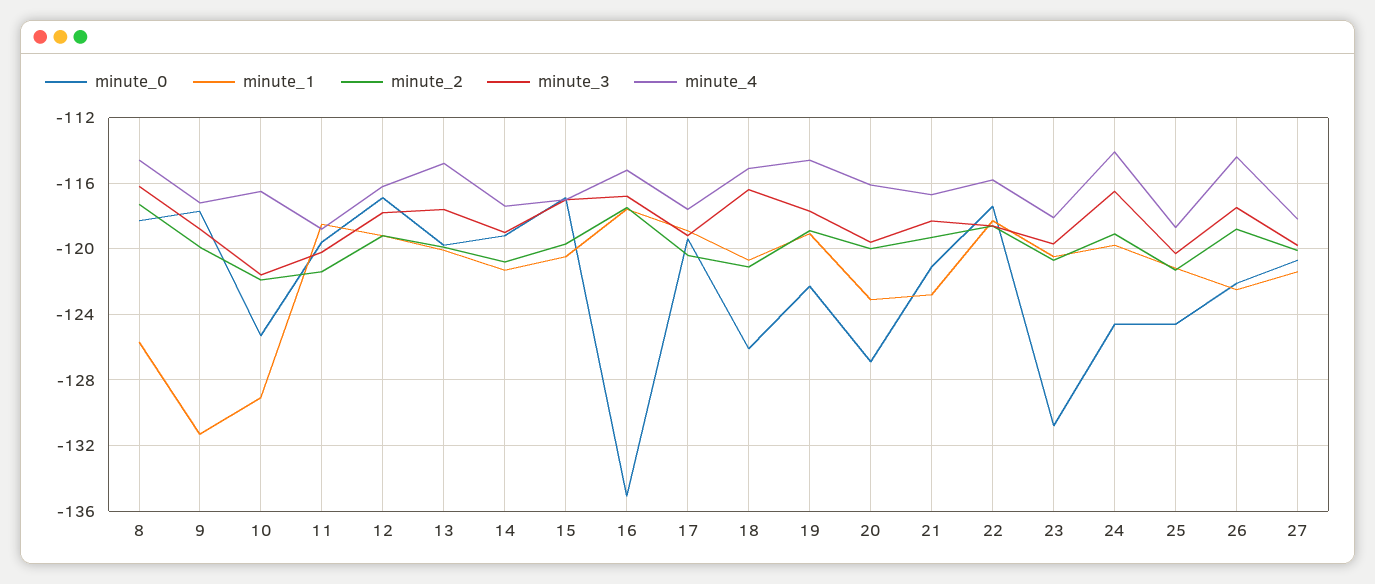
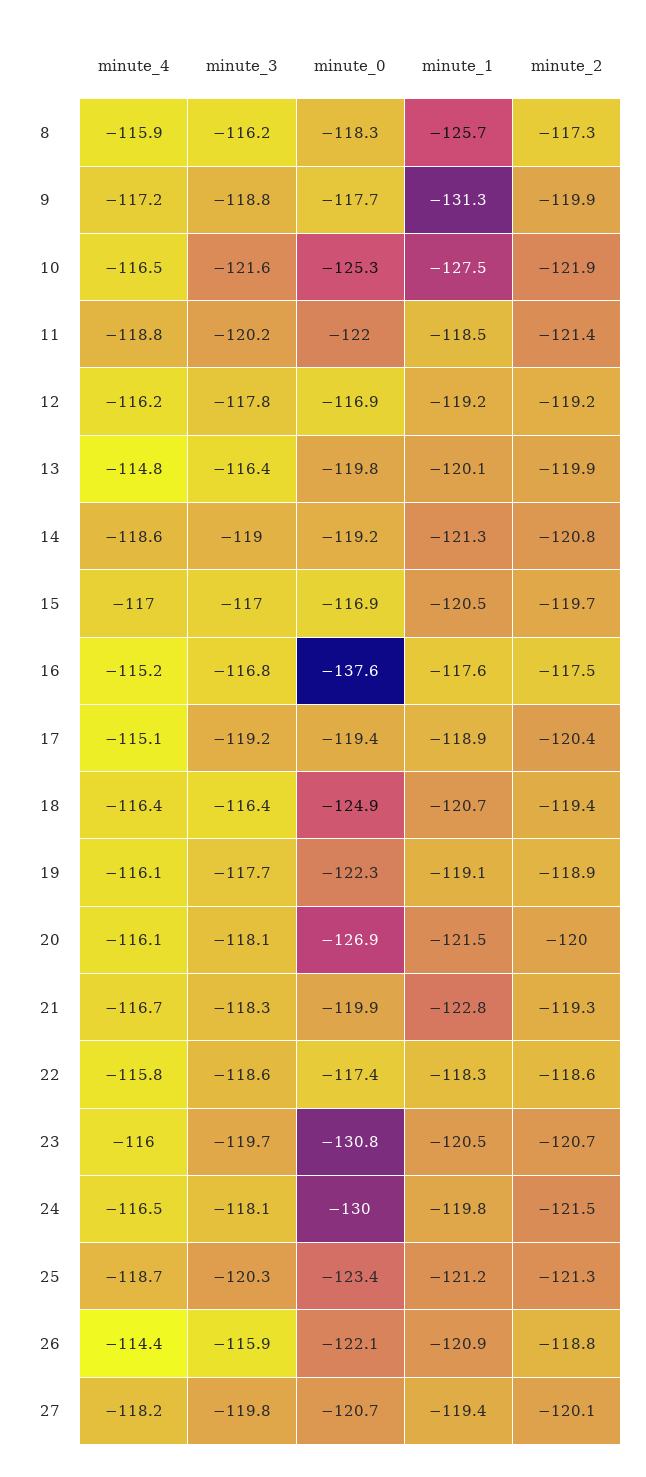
  {
    "minute_0": {
      "8": -118.3,
      "9": -117.7,
      "10": -125.3,
-     "11": -119.5,
+     "11": -122,
      "12": -116.9,
      "13": -119.8,
      "14": -119.2,
      "15": -116.9,
-     "16": -135,
+     "16": -137.6,
      "17": -119.4,
-     "18": -126,
+     "18": -124.9,
      "19": -122.3,
      "20": -126.9,
-     "21": -121,
+     "21": -119.9,
      "22": -117.4,
      "23": -130.8,
-     "24": -124.5,
+     "24": -130,
-     "25": -124.5,
+     "25": -123.4,
      "26": -122.1,
      "27": -120.7
    },
    "minute_1": {
      "8": -125.7,
      "9": -131.3,
-     "10": -129,
+     "10": -127.5,
      "11": -118.5,
      "12": -119.2,
      "13": -120.1,
      "14": -121.3,
      "15": -120.5,
      "16": -117.6,
      "17": -118.9,
      "18": -120.7,
      "19": -119.1,
-     "20": -123,
+     "20": -121.5,
      "21": -122.8,
      "22": -118.3,
      "23": -120.5,
      "24": -119.8,
      "25": -121.2,
-     "26": -122.5,
+     "26": -120.9,
-     "27": -121.5
+     "27": -119.4
    },
    "minute_2": {
      "8": -117.3,
      "9": -119.9,
      "10": -121.9,
      "11": -121.4,
      "12": -119.2,
      "13": -119.9,
      "14": -120.8,
      "15": -119.7,
      "16": -117.5,
      "17": -120.4,
-     "18": -121,
+     "18": -119.4,
      "19": -118.9,
      "20": -120,
      "21": -119.3,
      "22": -118.6,
      "23": -120.7,
-     "24": -119,
+     "24": -121.5,
      "25": -121.3,
      "26": -118.8,
      "27": -120.1
    },
    "minute_3": {
      "8": -116.2,
      "9": -118.8,
      "10": -121.6,
      "11": -120.2,
      "12": -117.8,
-     "13": -117.5,
+     "13": -116.4,
      "14": -119,
      "15": -117,
      "16": -116.8,
      "17": -119.2,
      "18": -116.4,
      "19": -117.7,
-     "20": -119.5,
+     "20": -118.1,
      "21": -118.3,
      "22": -118.6,
      "23": -119.7,
-     "24": -116.5,
+     "24": -118.1,
      "25": -120.3,
-     "26": -117.5,
+     "26": -115.9,
      "27": -119.8
    },
    "minute_4": {
-     "8": -114.5,
+     "8": -115.9,
      "9": -117.2,
      "10": -116.5,
      "11": -118.8,
      "12": -116.2,
      "13": -114.8,
-     "14": -117.5,
+     "14": -118.6,
      "15": -117,
      "16": -115.2,
-     "17": -117.5,
+     "17": -115.1,
-     "18": -115,
+     "18": -116.4,
-     "19": -114.5,
+     "19": -116.1,
      "20": -116.1,
      "21": -116.7,
      "22": -115.8,
-     "23": -118,
+     "23": -116,
-     "24": -114,
+     "24": -116.5,
      "25": -118.7,
      "26": -114.4,
      "27": -118.2
    }
  }

